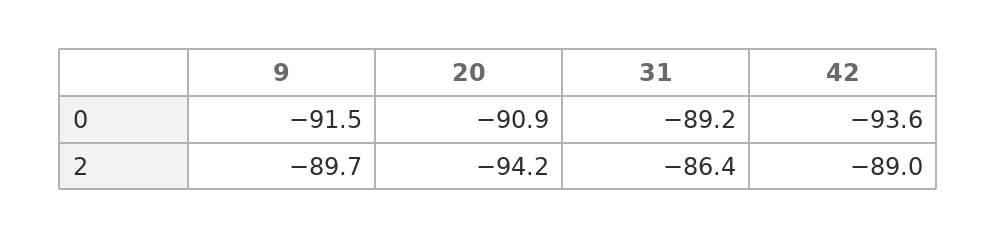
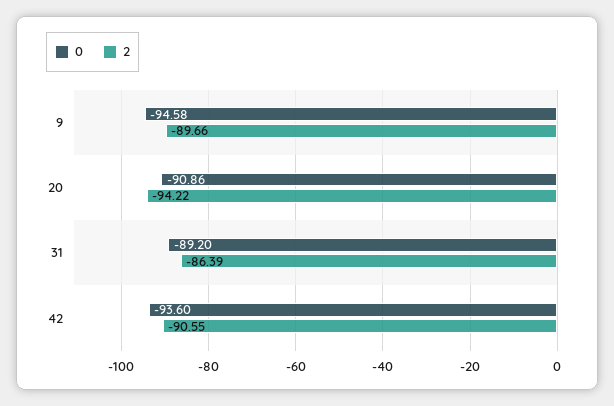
  {
    "0": {
-     "9": -91.5,
+     "9": -94.58,
      "20": -90.86,
      "31": -89.2,
      "42": -93.6
    },
    "2": {
      "9": -89.66,
      "20": -94.22,
      "31": -86.39,
-     "42": -89
+     "42": -90.55
    }
  }

